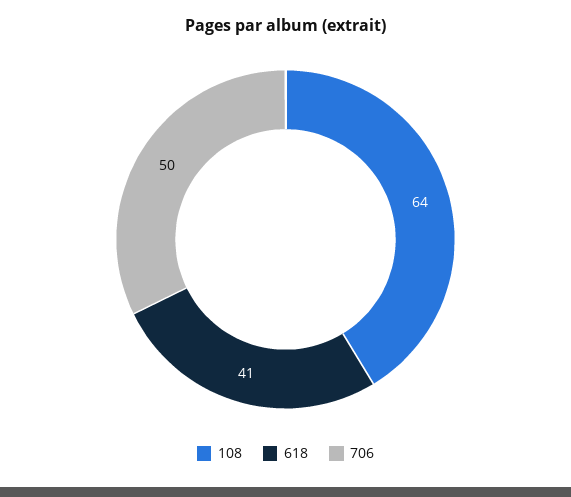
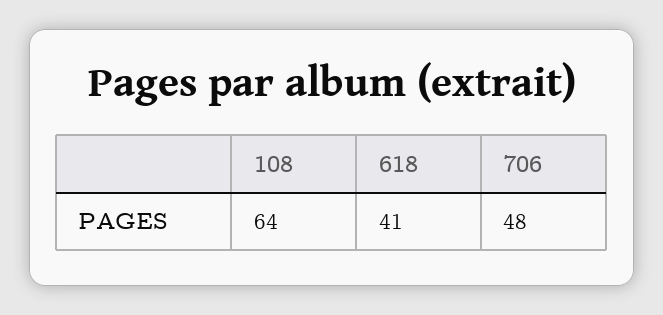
  {
    "108": 64,
    "618": 41,
-   "706": 50
+   "706": 48
  }

